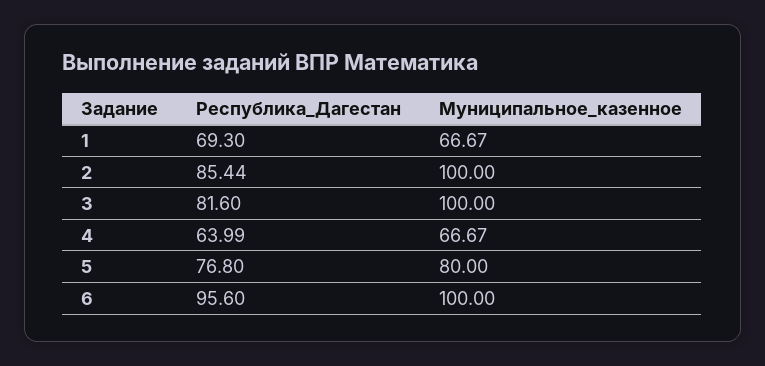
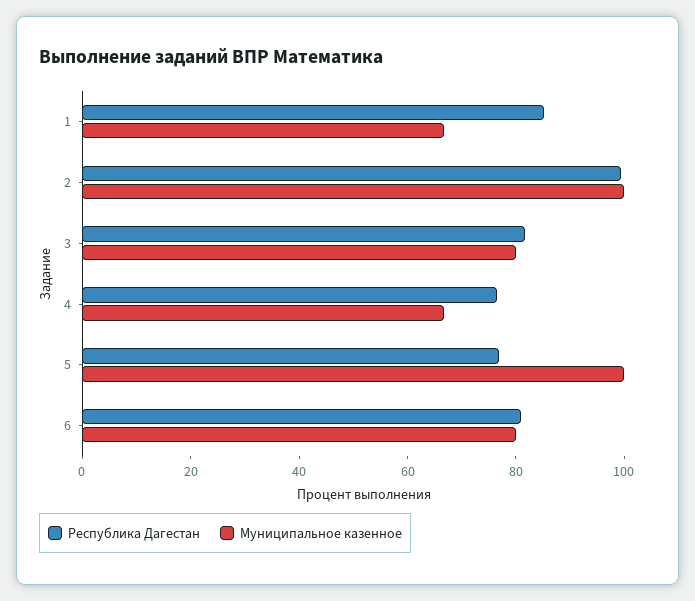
  {
    "Республика_Дагестан": {
-     "1": 69.3,
+     "1": 85,
-     "2": 85.44,
+     "2": 100,
      "3": 81.6,
-     "4": 63.99,
+     "4": 75,
      "5": 76.8,
-     "6": 95.6
+     "6": 80
    },
    "Муниципальное_казенное": {
      "1": 66.67,
      "2": 100,
-     "3": 100,
+     "3": 80,
      "4": 66.67,
-     "5": 80,
+     "5": 100,
-     "6": 100
+     "6": 80
    }
  }

